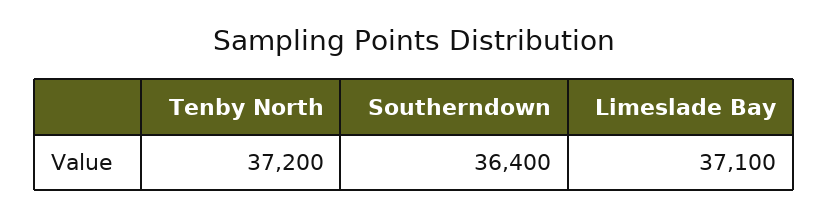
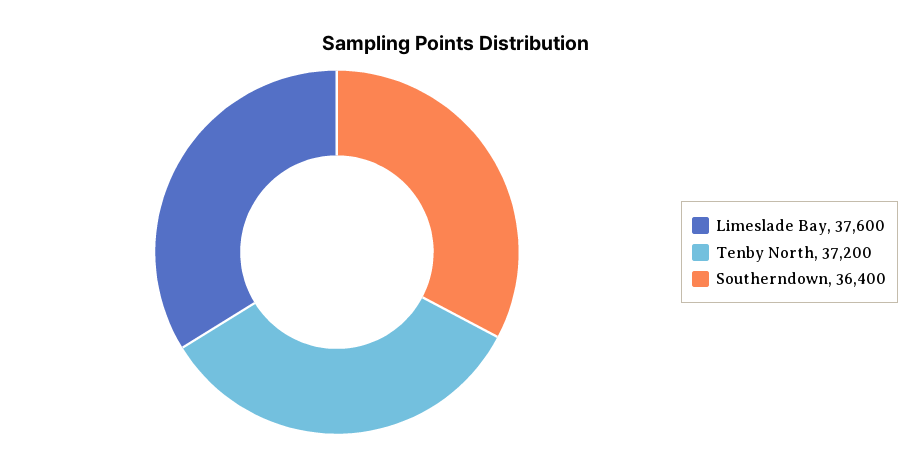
  {
    "Tenby North": 37200,
    "Southerndown": 36400,
-   "Limeslade Bay": 37100
+   "Limeslade Bay": 37600
  }

